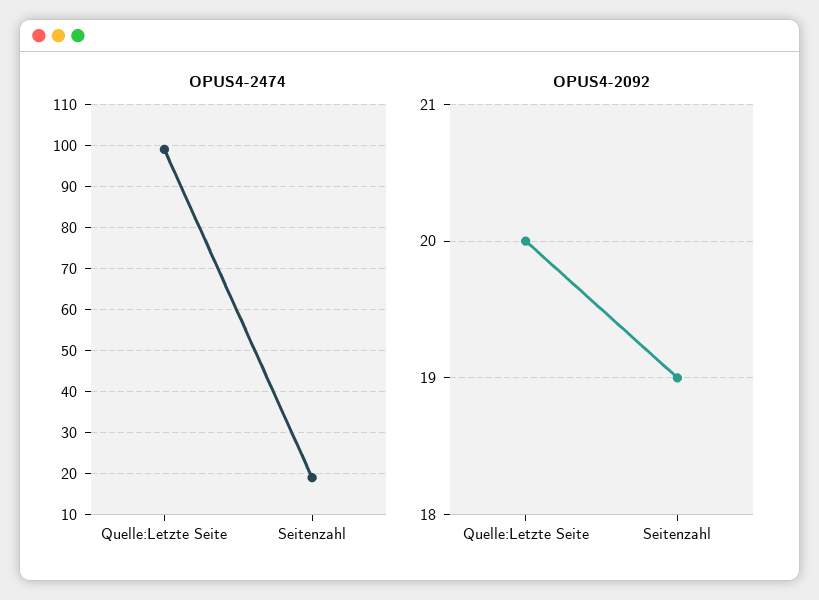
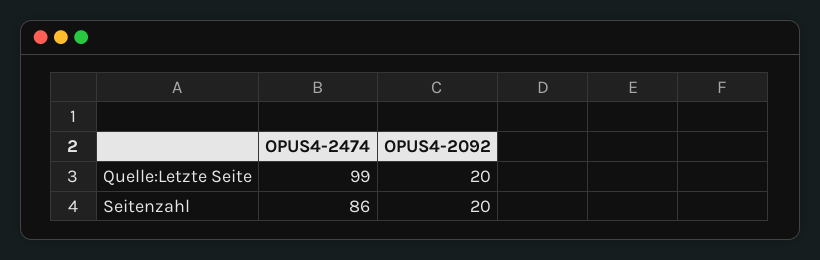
  {
    "OPUS4-2474": {
      "Quelle:Letzte Seite": 99,
-     "Seitenzahl": 20
+     "Seitenzahl": 86
    },
    "OPUS4-2092": {
      "Quelle:Letzte Seite": 20,
-     "Seitenzahl": 19
+     "Seitenzahl": 20
    }
  }

